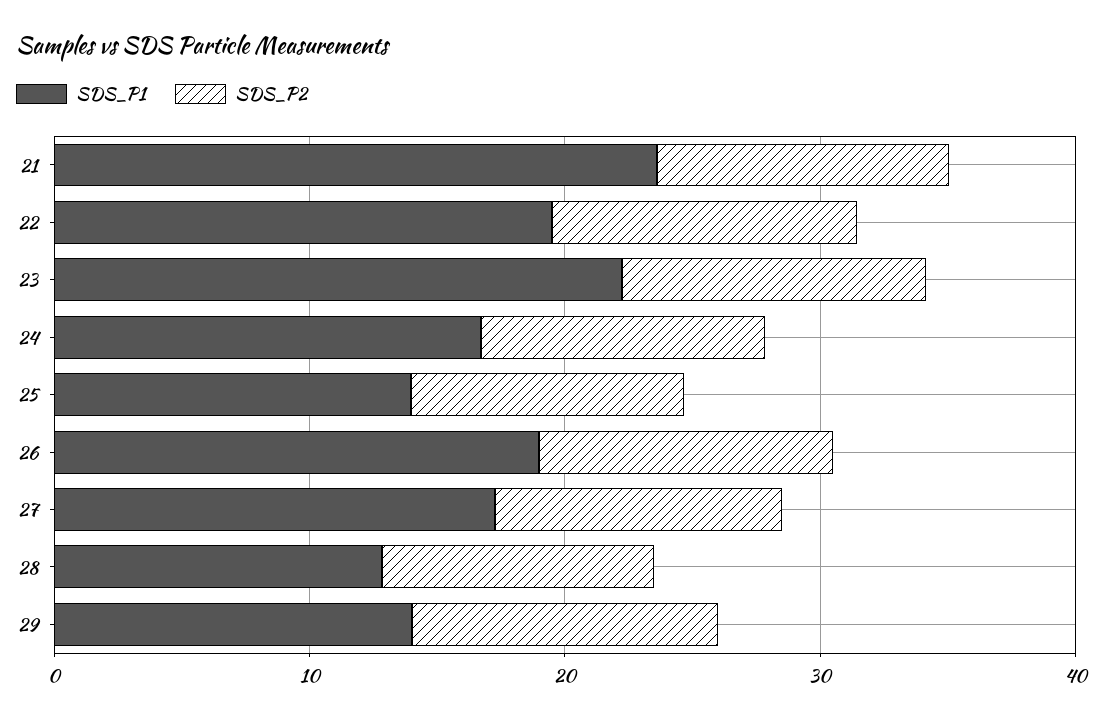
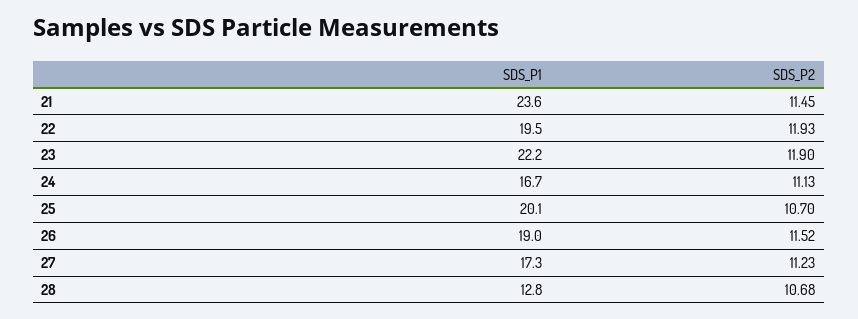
  {
    "SDS_P1": {
      "21": 23.6,
      "22": 19.5,
      "23": 22.2,
      "24": 16.7,
-     "25": 14,
+     "25": 20.1,
      "26": 19,
      "27": 17.3,
-     "28": 12.8,
+     "28": 12.8
-     "29": 14
    },
    "SDS_P2": {
      "21": 11.45,
      "22": 11.93,
      "23": 11.9,
      "24": 11.13,
      "25": 10.7,
      "26": 11.52,
      "27": 11.23,
-     "28": 10.68,
+     "28": 10.68
-     "29": 12
    }
  }

